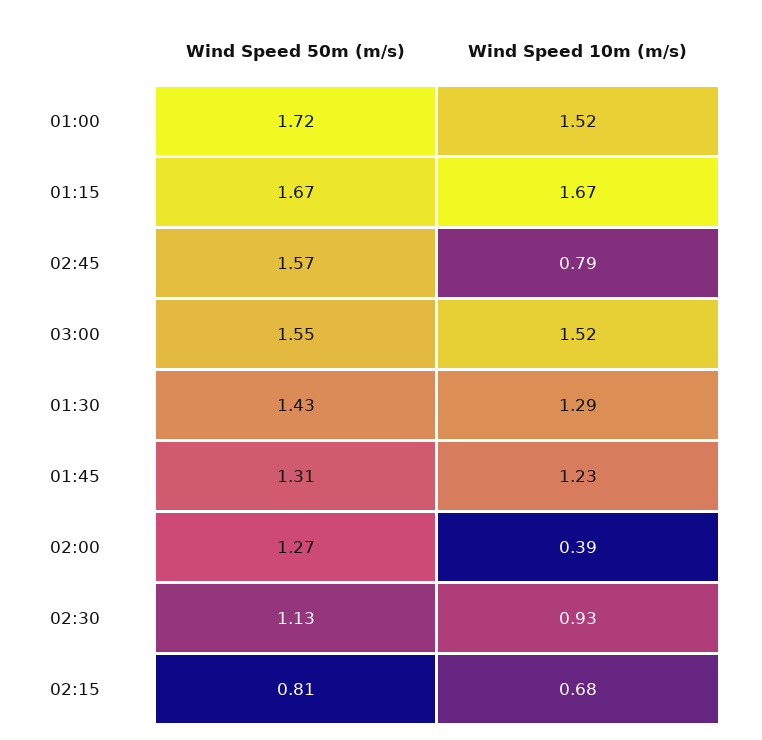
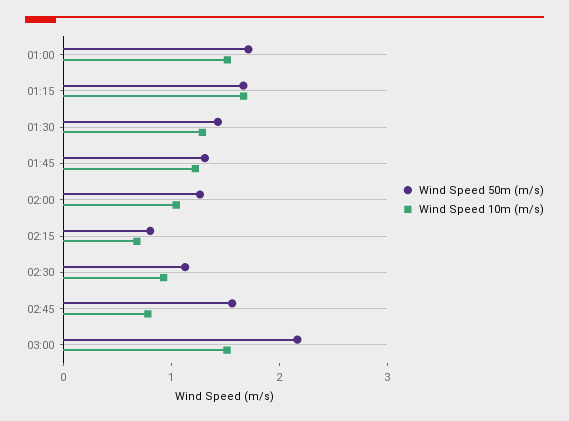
  {
    "Wind Speed 50m (m/s)": {
      "01:00": 1.72,
      "01:15": 1.67,
      "02:45": 1.57,
-     "03:00": 1.55,
+     "03:00": 2.2,
      "01:30": 1.43,
      "01:45": 1.31,
      "02:00": 1.27,
      "02:30": 1.13,
      "02:15": 0.81
    },
    "Wind Speed 10m (m/s)": {
      "01:00": 1.52,
      "01:15": 1.67,
      "02:45": 0.79,
      "03:00": 1.52,
      "01:30": 1.29,
      "01:45": 1.23,
-     "02:00": 0.39,
+     "02:00": 1,
      "02:30": 0.93,
      "02:15": 0.68
    }
  }

